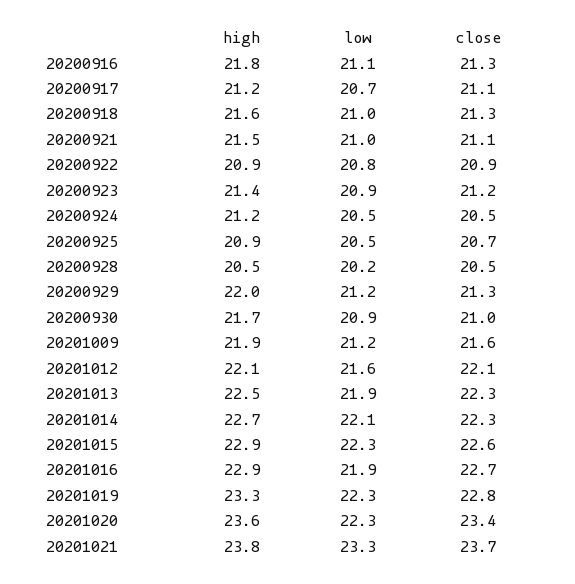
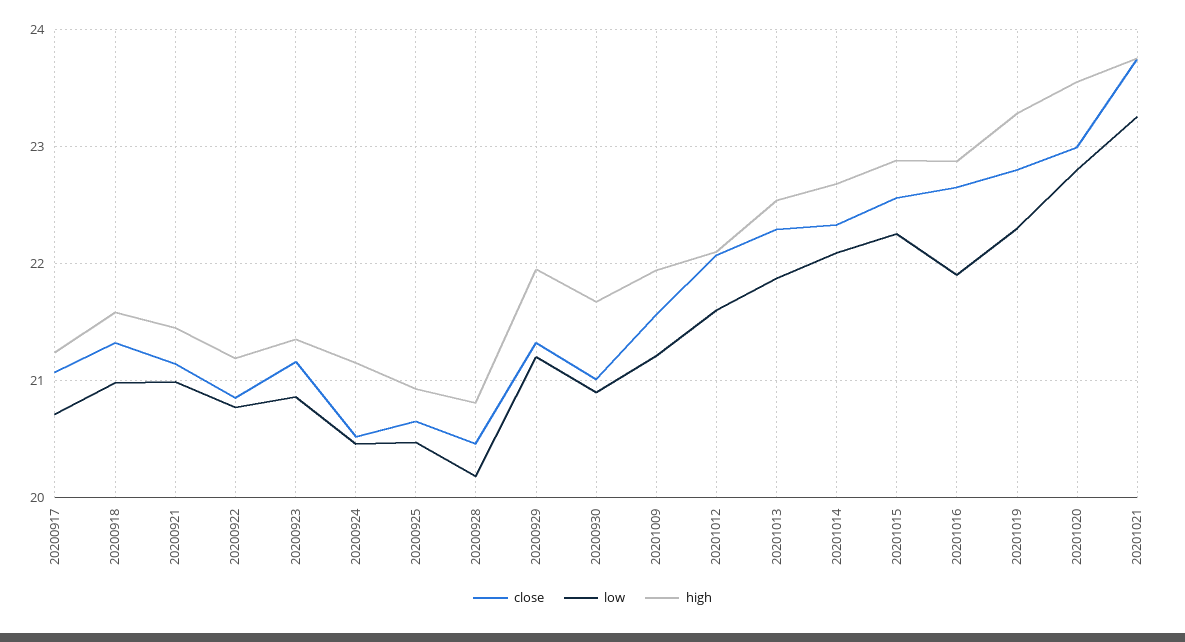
  {
    "high": {
-     "20200916": 21.8,
      "20200917": 21.2,
      "20200918": 21.6,
      "20200921": 21.5,
-     "20200922": 20.9,
+     "20200922": 21.2,
      "20200923": 21.4,
      "20200924": 21.2,
      "20200925": 20.9,
-     "20200928": 20.5,
+     "20200928": 20.8,
      "20200929": 22,
      "20200930": 21.7,
      "20201009": 21.9,
      "20201012": 22.1,
      "20201013": 22.5,
      "20201014": 22.7,
      "20201015": 22.9,
      "20201016": 22.9,
      "20201019": 23.3,
      "20201020": 23.6,
      "20201021": 23.8
    },
    "low": {
-     "20200916": 21.1,
      "20200917": 20.7,
      "20200918": 21,
      "20200921": 21,
      "20200922": 20.8,
      "20200923": 20.9,
      "20200924": 20.5,
      "20200925": 20.5,
      "20200928": 20.2,
      "20200929": 21.2,
      "20200930": 20.9,
      "20201009": 21.2,
      "20201012": 21.6,
      "20201013": 21.9,
      "20201014": 22.1,
      "20201015": 22.3,
      "20201016": 21.9,
      "20201019": 22.3,
-     "20201020": 22.3,
+     "20201020": 22.8,
      "20201021": 23.3
    },
    "close": {
-     "20200916": 21.3,
      "20200917": 21.1,
      "20200918": 21.3,
      "20200921": 21.1,
      "20200922": 20.9,
      "20200923": 21.2,
      "20200924": 20.5,
      "20200925": 20.7,
      "20200928": 20.5,
      "20200929": 21.3,
      "20200930": 21,
      "20201009": 21.6,
      "20201012": 22.1,
      "20201013": 22.3,
      "20201014": 22.3,
      "20201015": 22.6,
      "20201016": 22.7,
      "20201019": 22.8,
-     "20201020": 23.4,
+     "20201020": 23,
      "20201021": 23.7
    }
  }

